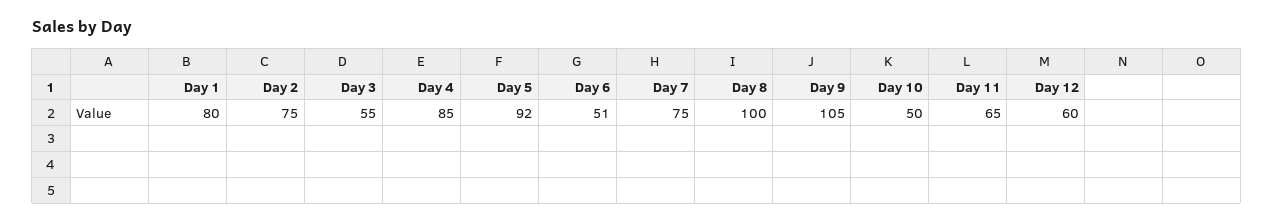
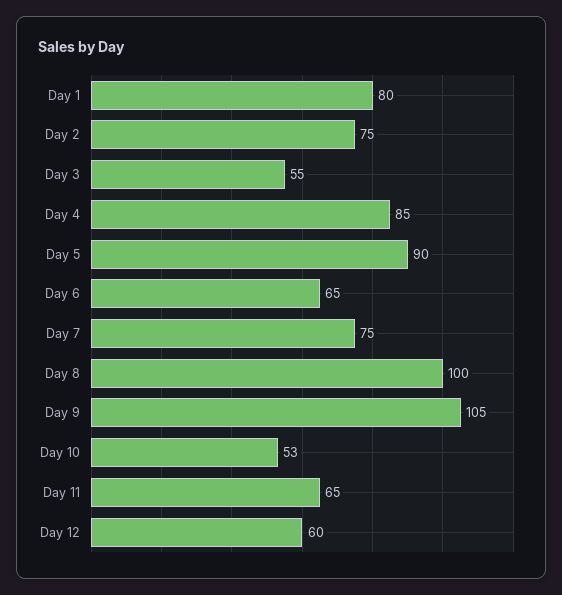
  {
    "Day 1": 80,
    "Day 2": 75,
    "Day 3": 55,
    "Day 4": 85,
-   "Day 5": 92,
+   "Day 5": 90,
-   "Day 6": 51,
+   "Day 6": 65,
    "Day 7": 75,
    "Day 8": 100,
    "Day 9": 105,
-   "Day 10": 50,
+   "Day 10": 53,
    "Day 11": 65,
    "Day 12": 60
  }

